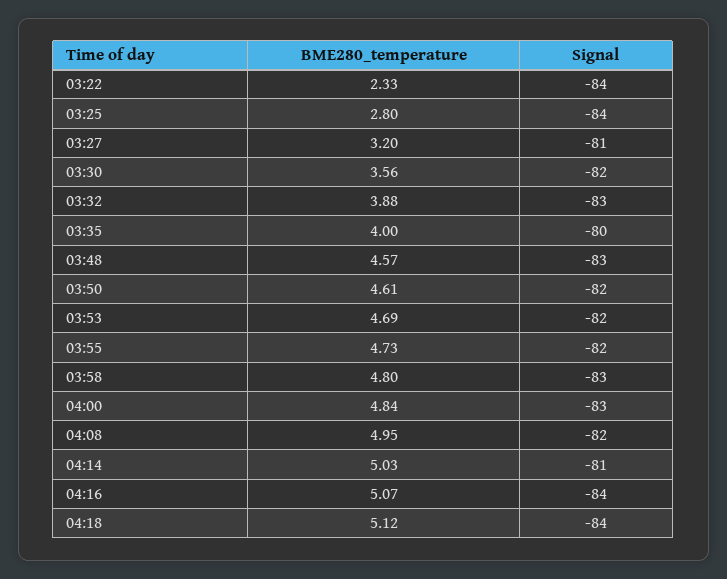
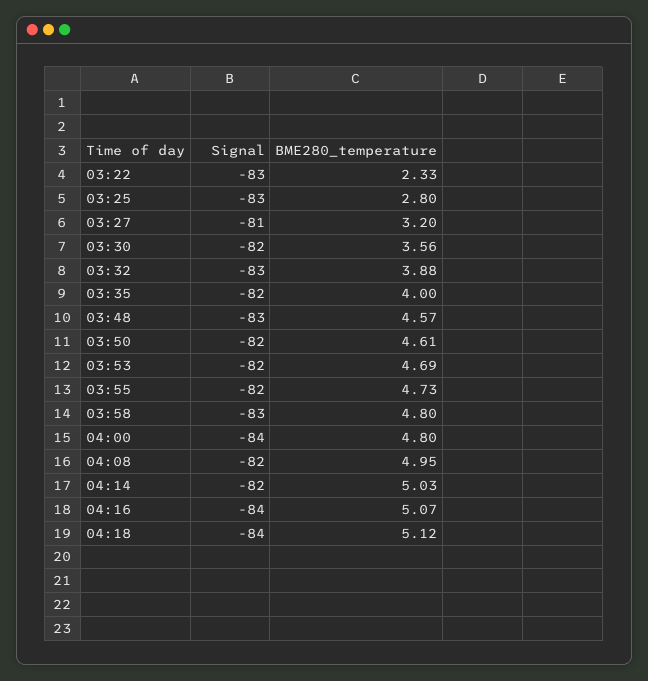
  {
    "BME280_temperature": {
      "03:22": 2.33,
      "03:25": 2.8,
      "03:27": 3.2,
      "03:30": 3.56,
      "03:32": 3.88,
      "03:35": 4,
      "03:48": 4.57,
      "03:50": 4.61,
      "03:53": 4.69,
      "03:55": 4.73,
      "03:58": 4.8,
-     "04:00": 4.84,
+     "04:00": 4.8,
      "04:08": 4.95,
      "04:14": 5.03,
      "04:16": 5.07,
      "04:18": 5.12
    },
    "Signal": {
-     "03:22": -84,
+     "03:22": -83,
-     "03:25": -84,
+     "03:25": -83,
      "03:27": -81,
      "03:30": -82,
      "03:32": -83,
-     "03:35": -80,
+     "03:35": -82,
      "03:48": -83,
      "03:50": -82,
      "03:53": -82,
      "03:55": -82,
      "03:58": -83,
-     "04:00": -83,
+     "04:00": -84,
      "04:08": -82,
-     "04:14": -81,
+     "04:14": -82,
      "04:16": -84,
      "04:18": -84
    }
  }

